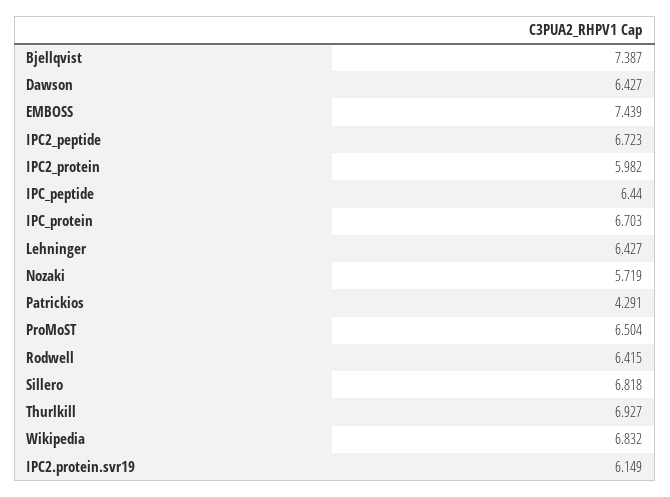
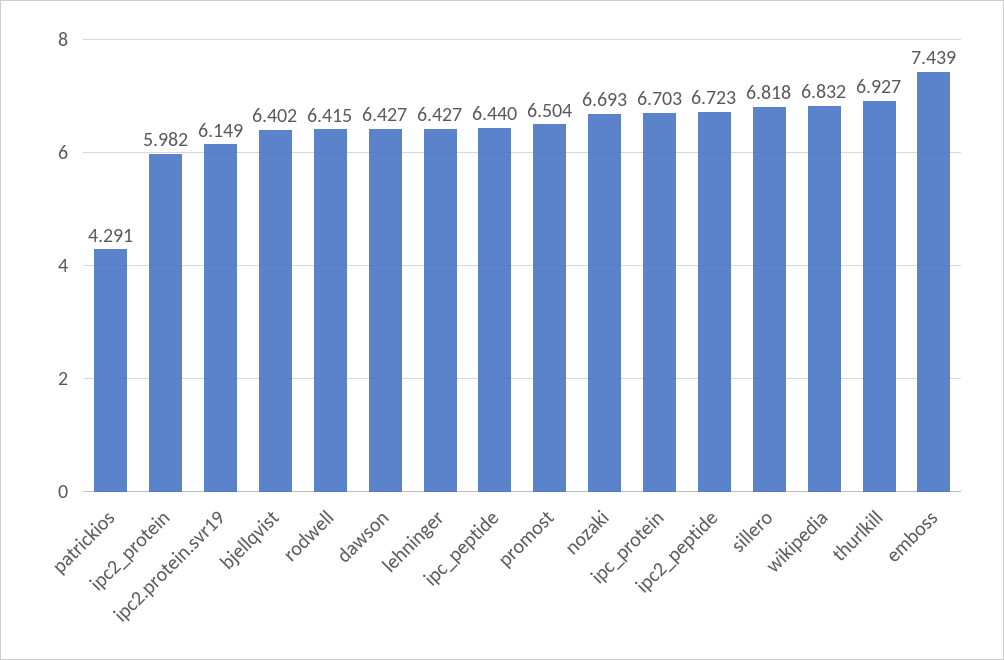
  {
-   "Bjellqvist": 7.387,
+   "Bjellqvist": 6.402,
    "Dawson": 6.427,
    "EMBOSS": 7.439,
    "IPC2_peptide": 6.723,
    "IPC2_protein": 5.982,
    "IPC_peptide": 6.44,
    "IPC_protein": 6.703,
    "Lehninger": 6.427,
-   "Nozaki": 5.719,
+   "Nozaki": 6.693,
    "Patrickios": 4.291,
    "ProMoST": 6.504,
    "Rodwell": 6.415,
    "Sillero": 6.818,
    "Thurlkill": 6.927,
    "Wikipedia": 6.832,
    "IPC2.protein.svr19": 6.149
  }

